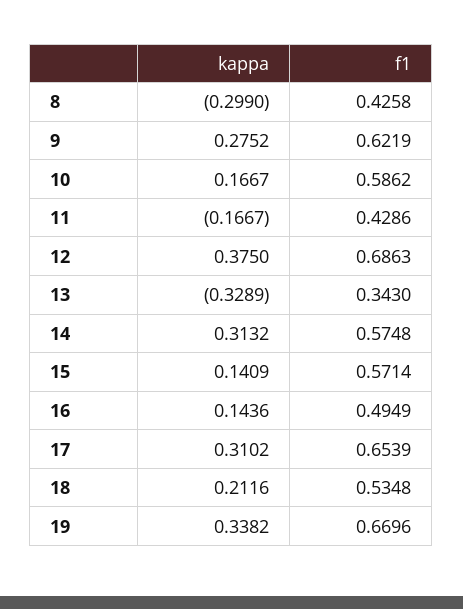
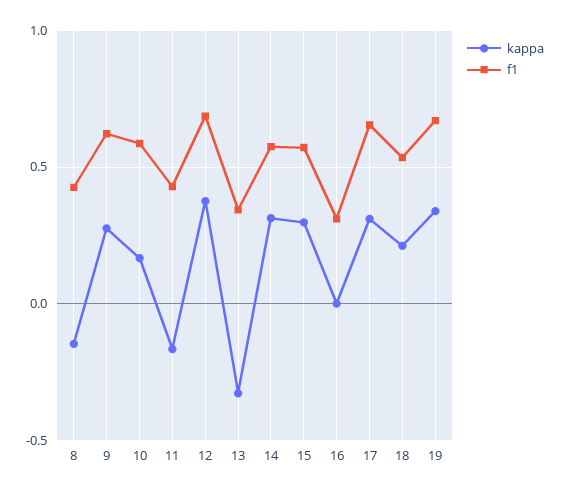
  {
    "kappa": {
-     "8": -0.299,
+     "8": -0.15,
      "9": 0.2752,
      "10": 0.1667,
      "11": -0.1667,
      "12": 0.375,
      "13": -0.3289,
      "14": 0.3132,
-     "15": 0.1409,
+     "15": 0.3,
-     "16": 0.1436,
+     "16": 0,
      "17": 0.3102,
      "18": 0.2116,
      "19": 0.3382
    },
    "f1": {
      "8": 0.4258,
      "9": 0.6219,
      "10": 0.5862,
      "11": 0.4286,
      "12": 0.6863,
      "13": 0.343,
      "14": 0.5748,
      "15": 0.5714,
-     "16": 0.4949,
+     "16": 0.3,
      "17": 0.6539,
      "18": 0.5348,
      "19": 0.6696
    }
  }

